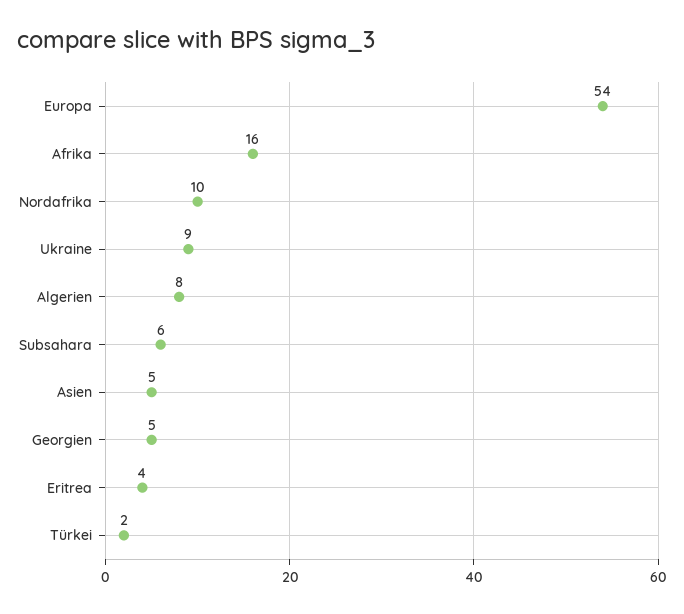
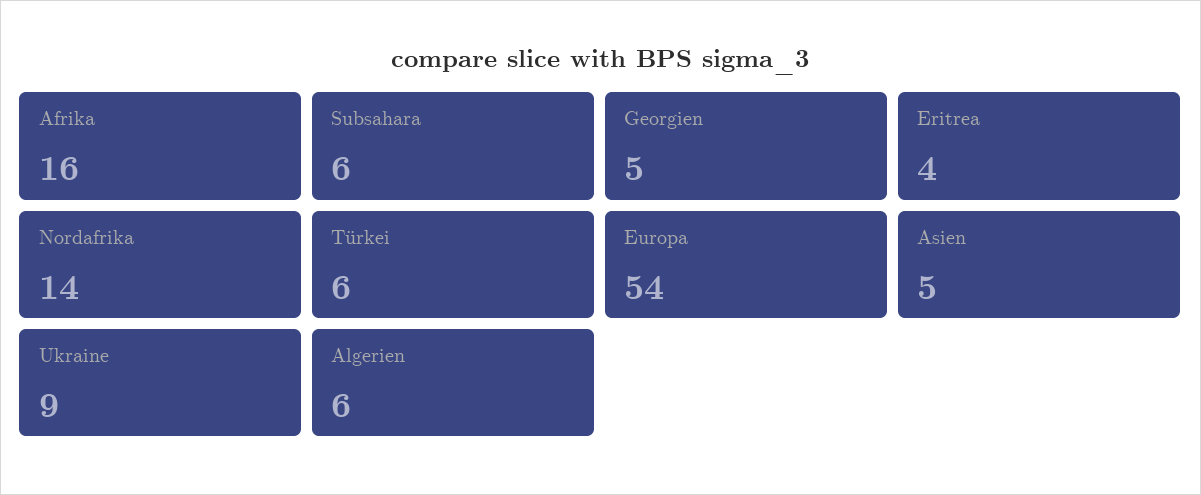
  {
    "Europa": 54,
    "Afrika": 16,
-   "Nordafrika": 10,
+   "Nordafrika": 14,
    "Ukraine": 9,
-   "Algerien": 8,
+   "Algerien": 6,
    "Subsahara": 6,
    "Asien": 5,
    "Georgien": 5,
    "Eritrea": 4,
-   "Türkei": 2
+   "Türkei": 6
  }

